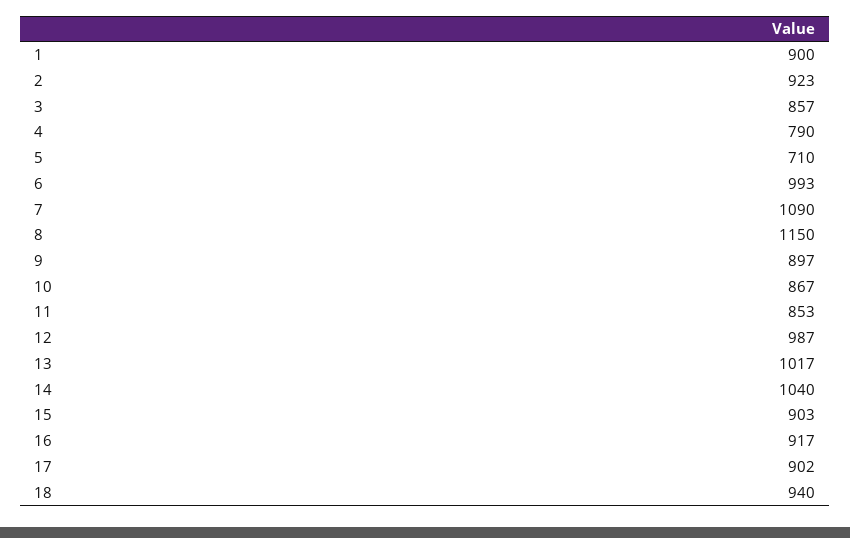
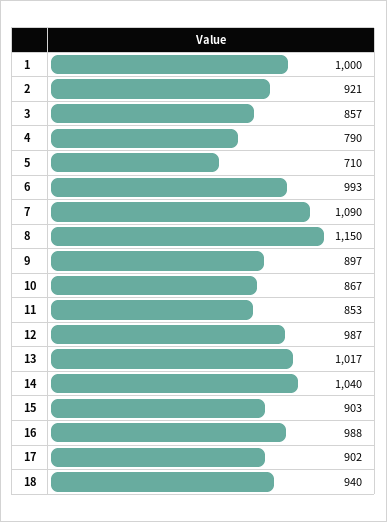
  {
-   "1": 900,
+   "1": 1000,
-   "2": 923,
+   "2": 921,
    "3": 857,
    "4": 790,
    "5": 710,
    "6": 993,
    "7": 1090,
    "8": 1150,
    "9": 897,
    "10": 867,
    "11": 853,
    "12": 987,
    "13": 1017,
    "14": 1040,
    "15": 903,
-   "16": 917,
+   "16": 988,
    "17": 902,
    "18": 940
  }

